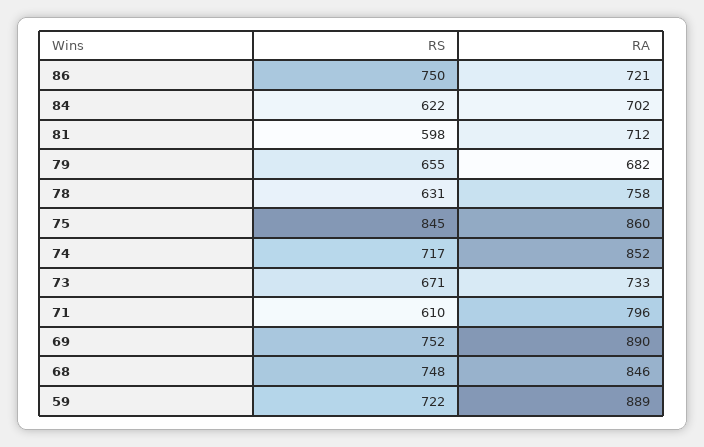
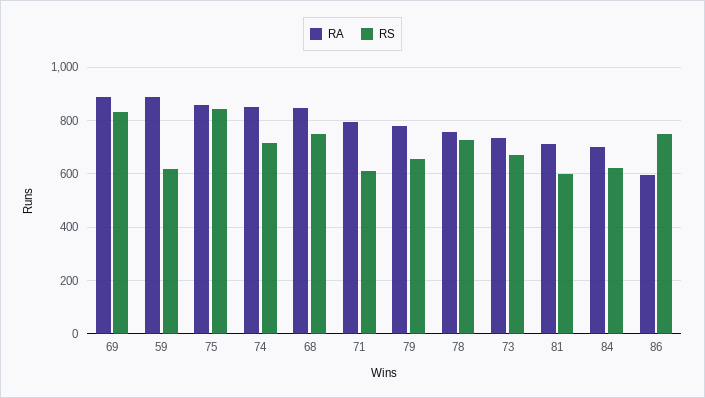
  {
    "RS": {
      "86": 750,
      "84": 622,
      "81": 598,
      "79": 655,
-     "78": 631,
+     "78": 725,
      "75": 845,
      "74": 717,
      "73": 671,
      "71": 610,
-     "69": 752,
+     "69": 825,
      "68": 748,
-     "59": 722
+     "59": 625
    },
    "RA": {
-     "86": 721,
+     "86": 600,
      "84": 702,
      "81": 712,
-     "79": 682,
+     "79": 775,
      "78": 758,
      "75": 860,
      "74": 852,
      "73": 733,
      "71": 796,
      "69": 890,
      "68": 846,
      "59": 889
    }
  }

